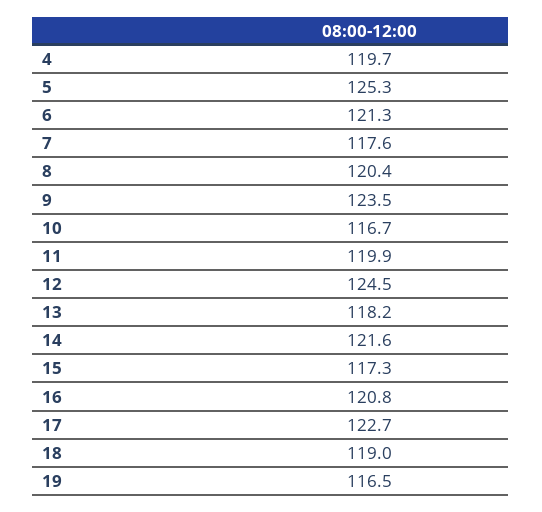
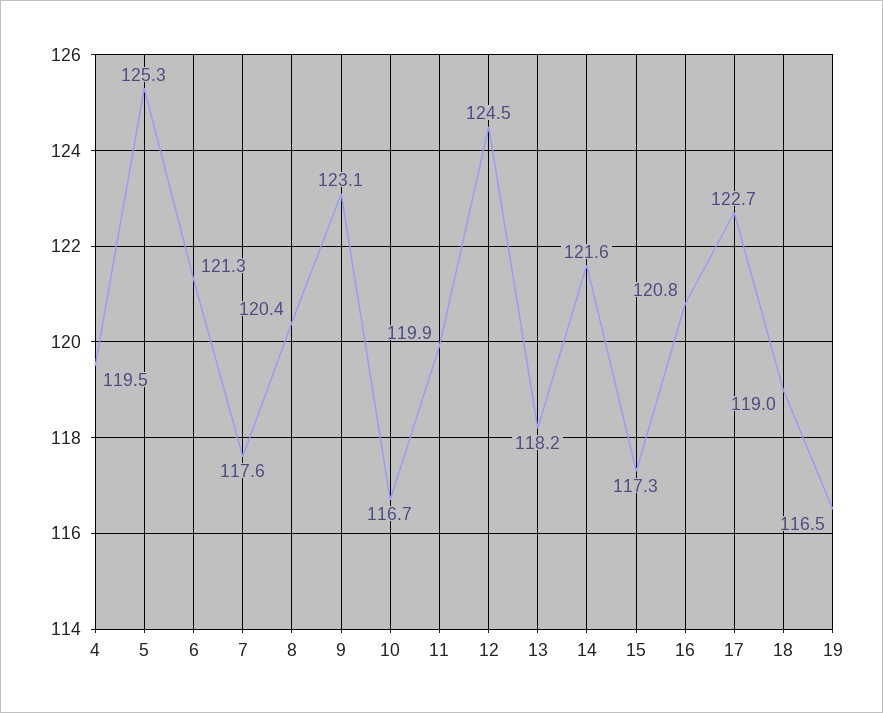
  {
-   "4": 119.7,
+   "4": 119.5,
    "5": 125.3,
    "6": 121.3,
    "7": 117.6,
    "8": 120.4,
-   "9": 123.5,
+   "9": 123.1,
    "10": 116.7,
    "11": 119.9,
    "12": 124.5,
    "13": 118.2,
    "14": 121.6,
    "15": 117.3,
    "16": 120.8,
    "17": 122.7,
    "18": 119,
    "19": 116.5
  }

